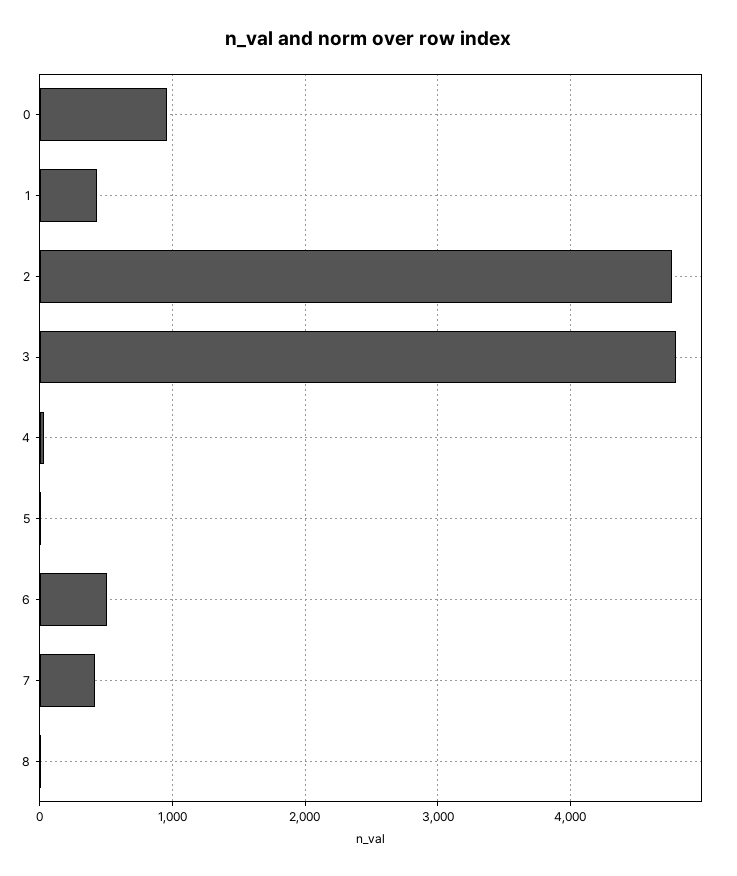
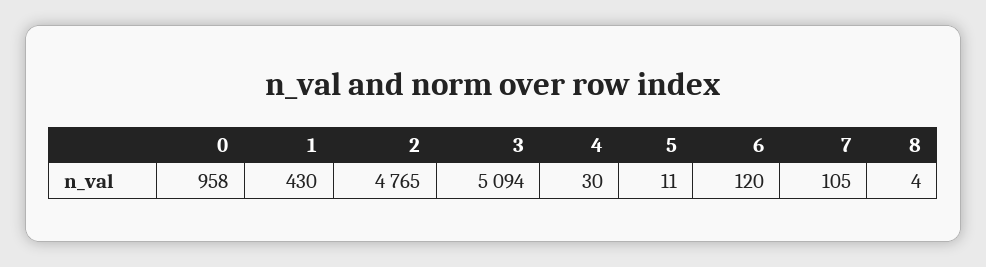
  {
    "0": 958,
    "1": 430,
    "2": 4765,
-   "3": 4800,
+   "3": 5094,
    "4": 30,
    "5": 11,
-   "6": 500,
+   "6": 120,
-   "7": 400,
+   "7": 105,
    "8": 4
  }

